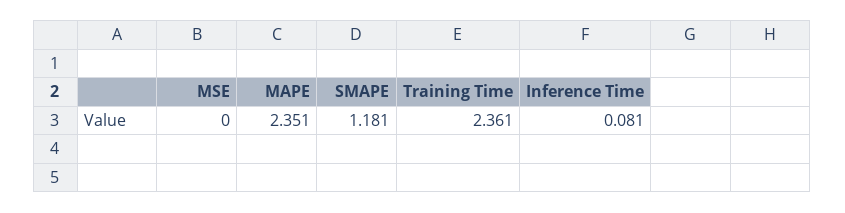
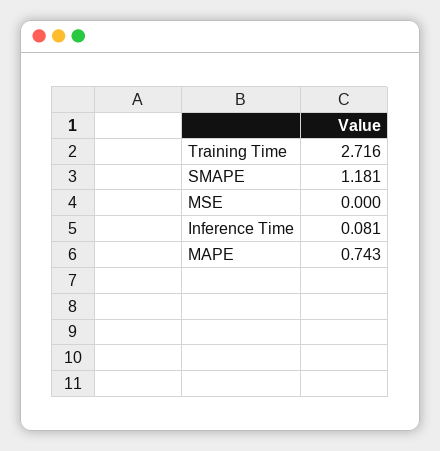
  {
    "MSE": 0,
-   "MAPE": 2.351,
+   "MAPE": 0.743,
    "SMAPE": 1.181,
-   "Training Time": 2.361,
+   "Training Time": 2.716,
    "Inference Time": 0.081
  }

